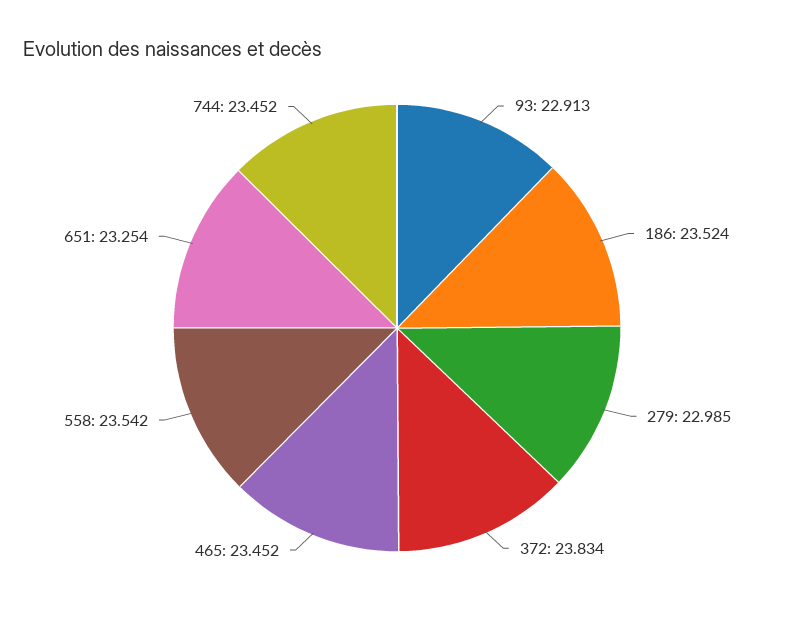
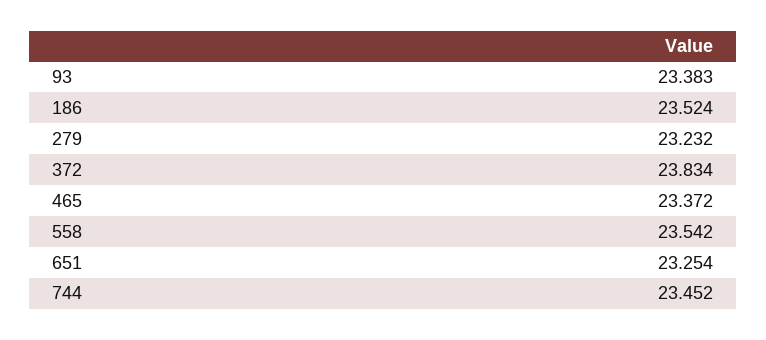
  {
-   "93": 22.913,
+   "93": 23.383,
    "186": 23.524,
-   "279": 22.985,
+   "279": 23.232,
    "372": 23.834,
-   "465": 23.452,
+   "465": 23.372,
    "558": 23.542,
    "651": 23.254,
    "744": 23.452
  }

